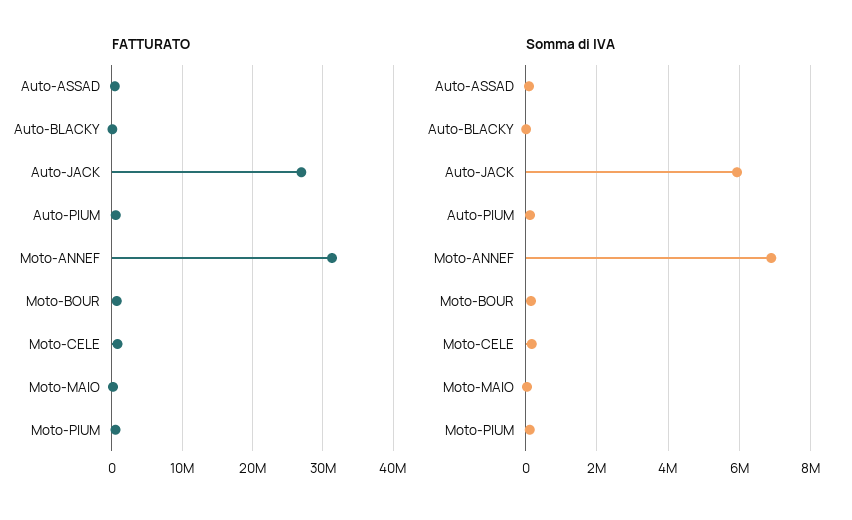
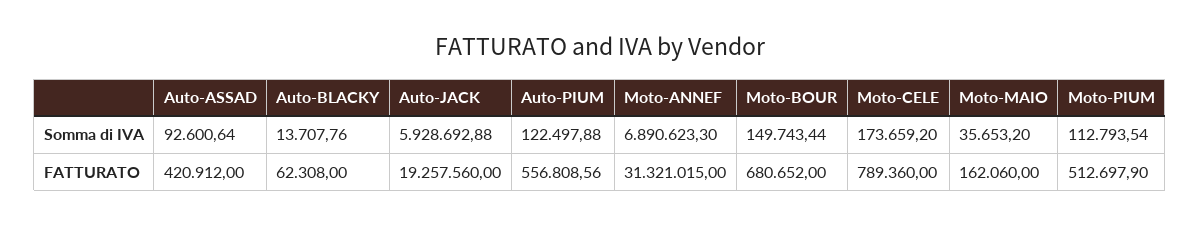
  {
    "FATTURATO": {
      "Auto-ASSAD": 420912,
      "Auto-BLACKY": 62308,
-     "Auto-JACK": 27000000,
+     "Auto-JACK": 19257560,
      "Auto-PIUM": 556808.56,
      "Moto-ANNEF": 31321015,
      "Moto-BOUR": 680652,
      "Moto-CELE": 789360,
      "Moto-MAIO": 162060,
      "Moto-PIUM": 512697.9
    },
    "Somma di IVA": {
      "Auto-ASSAD": 92600.64,
      "Auto-BLACKY": 13707.76,
      "Auto-JACK": 5928692.88,
      "Auto-PIUM": 122497.88,
      "Moto-ANNEF": 6890623.3,
      "Moto-BOUR": 149743.44,
      "Moto-CELE": 173659.2,
      "Moto-MAIO": 35653.2,
      "Moto-PIUM": 112793.54
    }
  }

